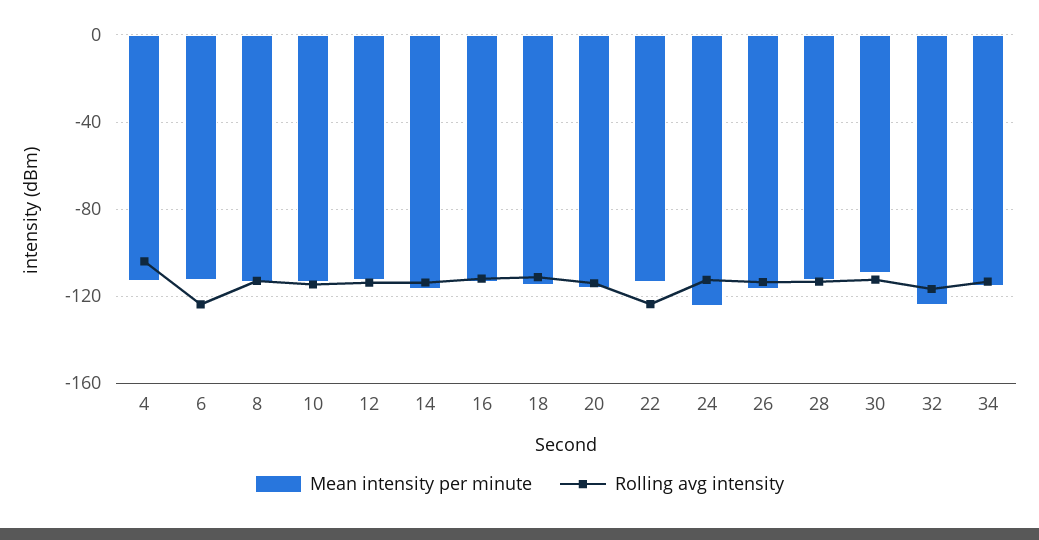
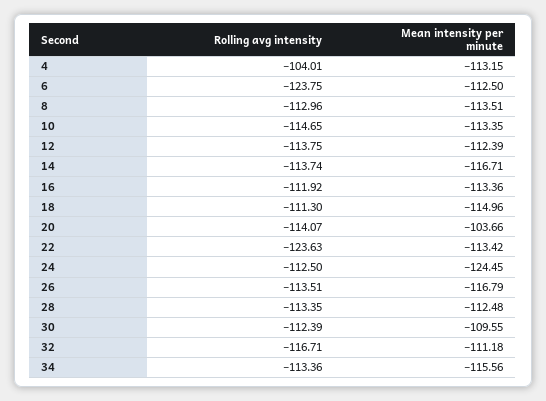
  {
    "Mean intensity per minute": {
      "4": -113.15,
      "6": -112.5,
      "8": -113.51,
      "10": -113.35,
      "12": -112.39,
      "14": -116.71,
      "16": -113.36,
      "18": -114.96,
-     "20": -115,
+     "20": -103.66,
      "22": -113.42,
      "24": -124.45,
      "26": -116.79,
      "28": -112.48,
      "30": -109.55,
-     "32": -125,
+     "32": -111.18,
      "34": -115.56
    },
    "Rolling avg intensity": {
      "4": -104.01,
      "6": -123.75,
      "8": -112.96,
      "10": -114.65,
      "12": -113.75,
      "14": -113.74,
      "16": -111.92,
      "18": -111.3,
      "20": -114.07,
      "22": -123.63,
      "24": -112.5,
      "26": -113.51,
      "28": -113.35,
      "30": -112.39,
      "32": -116.71,
      "34": -113.36
    }
  }

